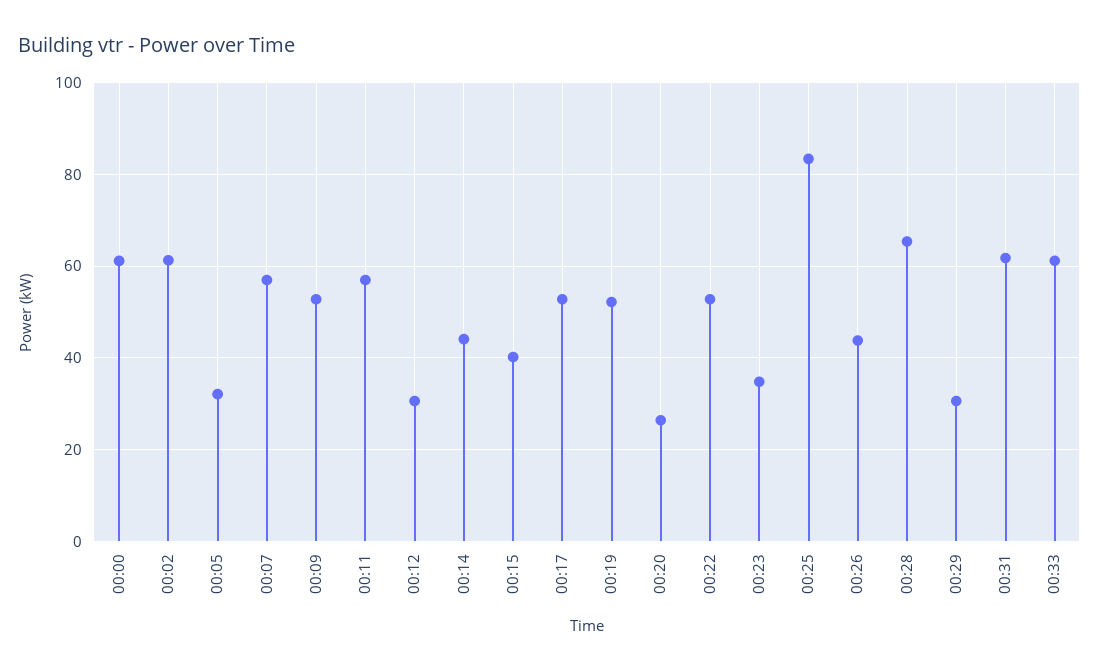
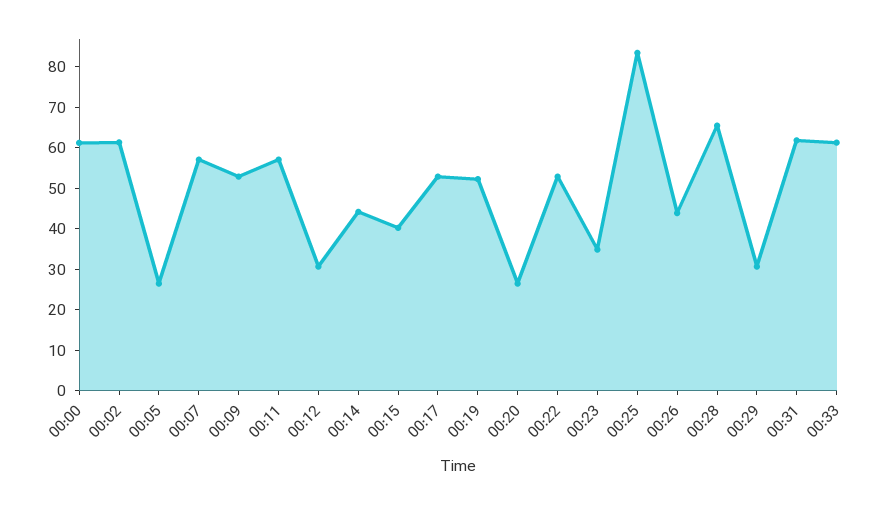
  {
    "00:00": 62,
    "00:02": 62,
-   "00:05": 32,
+   "00:05": 26,
    "00:07": 58,
    "00:09": 52,
    "00:11": 58,
    "00:12": 30,
    "00:14": 44,
    "00:15": 40,
    "00:17": 52,
    "00:19": 52,
    "00:20": 26,
    "00:22": 52,
    "00:23": 34,
    "00:25": 84,
    "00:26": 44,
    "00:28": 66,
    "00:29": 30,
    "00:31": 62,
    "00:33": 62
  }

